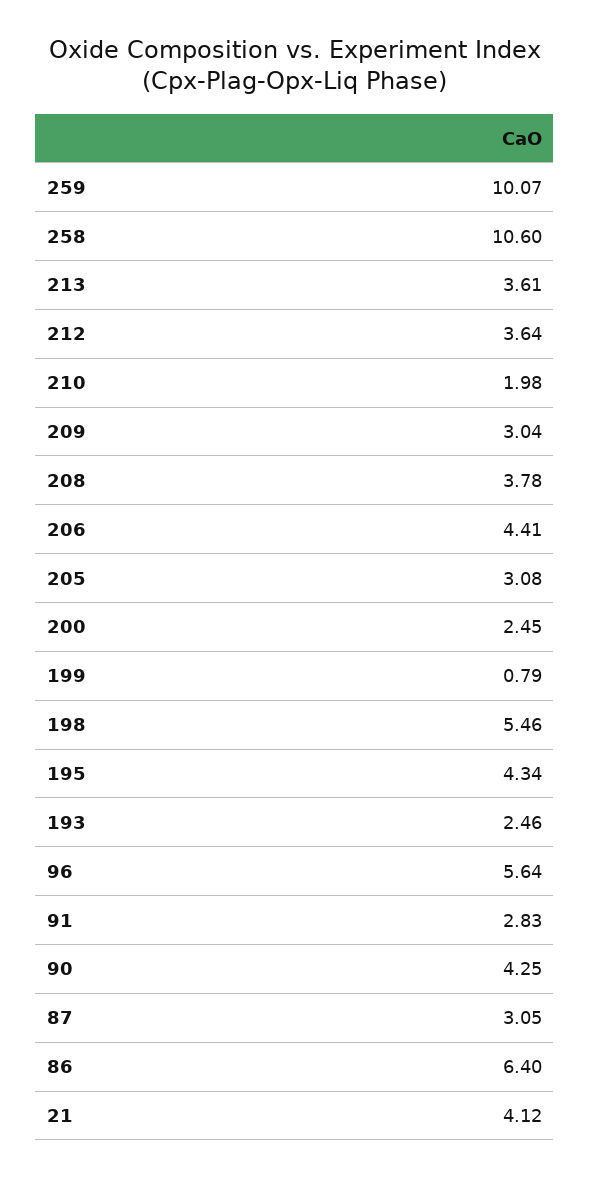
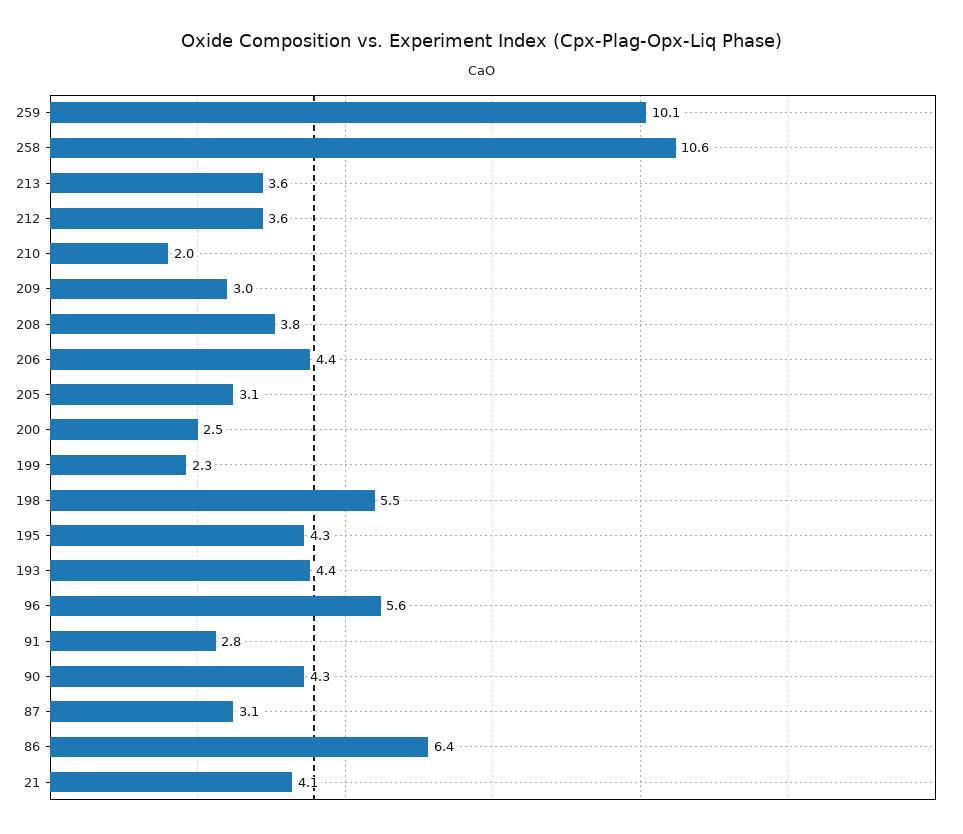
  {
    "259": 10.07,
    "258": 10.6,
    "213": 3.61,
    "212": 3.64,
    "210": 1.98,
    "209": 3.04,
    "208": 3.78,
    "206": 4.41,
    "205": 3.08,
    "200": 2.45,
-   "199": 0.79,
+   "199": 2.3,
    "198": 5.46,
    "195": 4.34,
-   "193": 2.46,
+   "193": 4.4,
    "96": 5.64,
    "91": 2.83,
    "90": 4.25,
    "87": 3.05,
    "86": 6.4,
    "21": 4.12
  }

